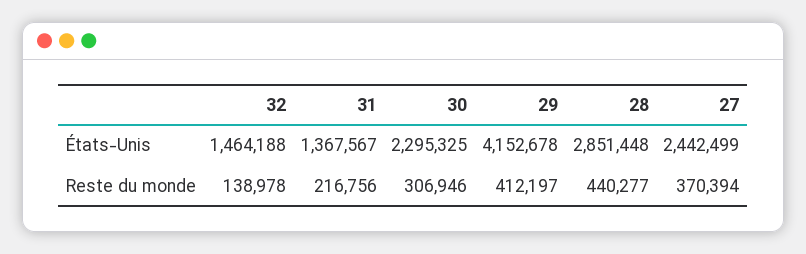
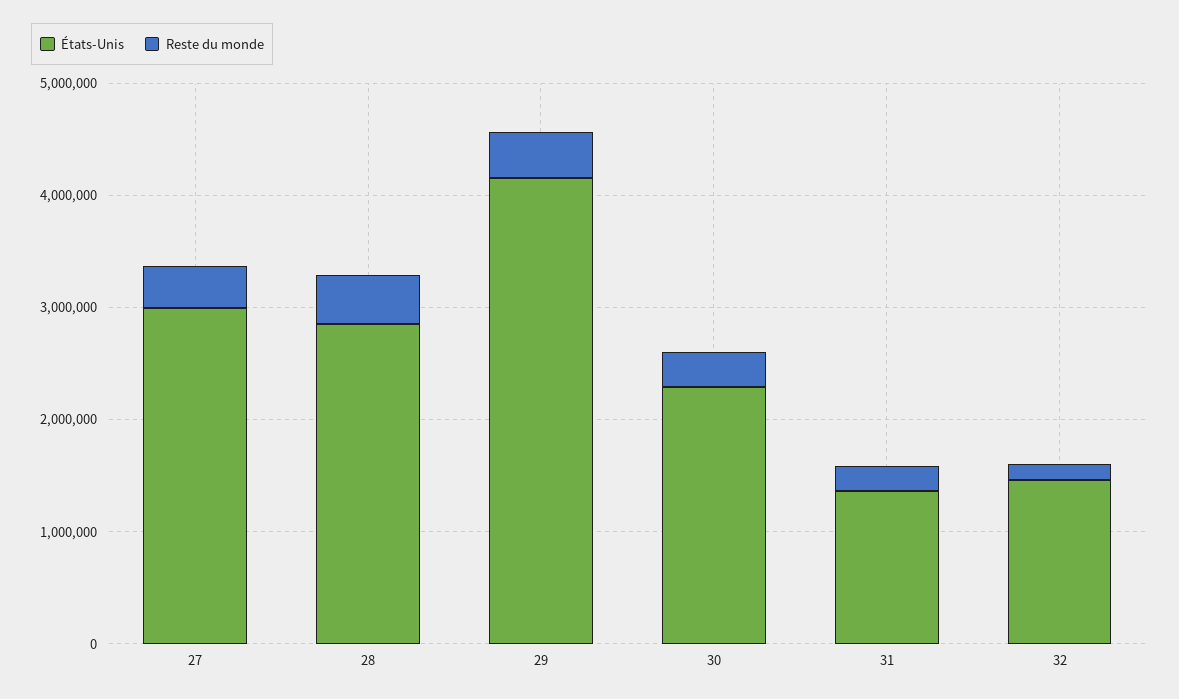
  {
    "États-Unis": {
      "32": 1464188,
      "31": 1367567,
      "30": 2295325,
      "29": 4152678,
      "28": 2851448,
-     "27": 2442499
+     "27": 3000000
    },
    "Reste du monde": {
      "32": 138978,
      "31": 216756,
      "30": 306946,
      "29": 412197,
      "28": 440277,
      "27": 370394
    }
  }

